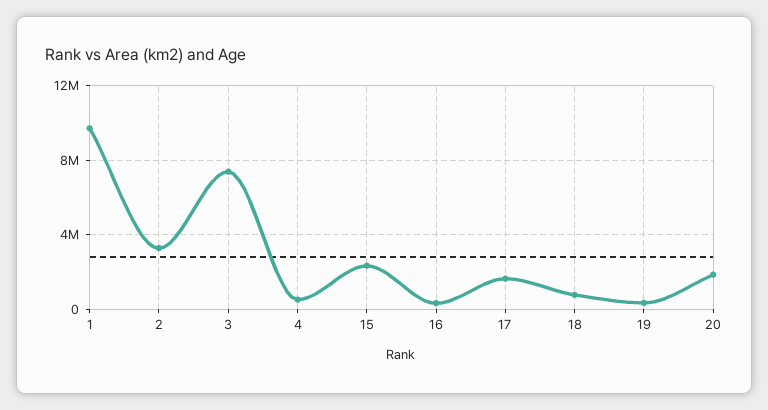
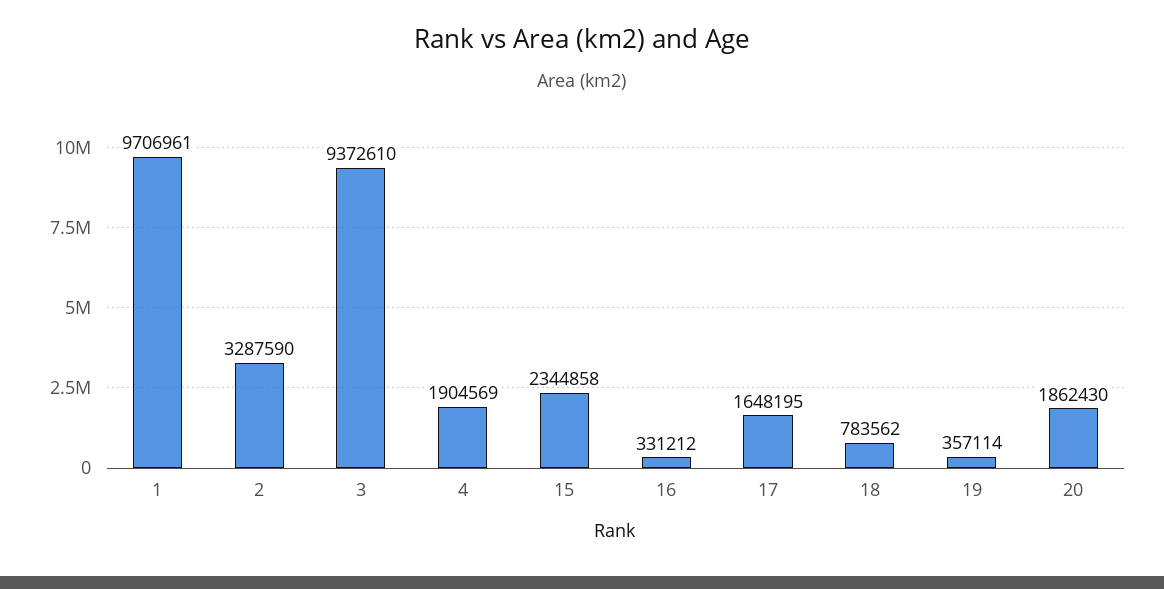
  {
    "1": 9706961,
    "2": 3287590,
-   "3": 7500000,
+   "3": 9372610,
-   "4": 500000,
+   "4": 1904569,
    "15": 2344858,
    "16": 331212,
    "17": 1648195,
    "18": 783562,
    "19": 357114,
    "20": 1862430
  }

